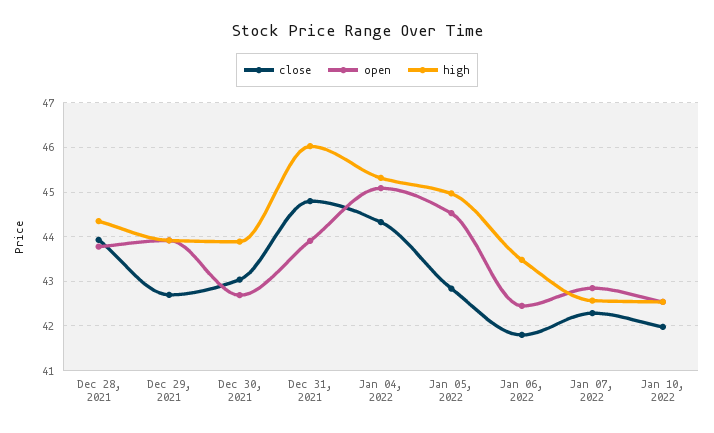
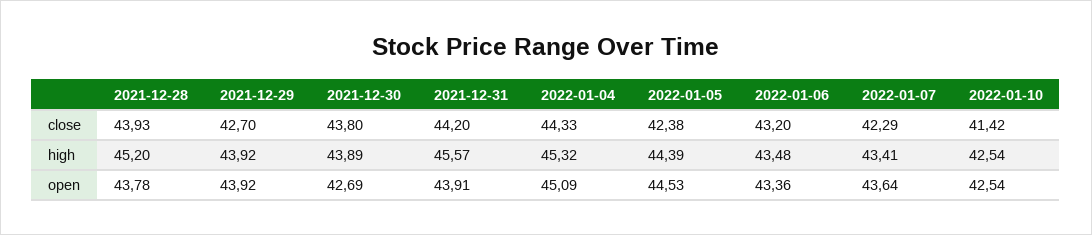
  {
    "close": {
      "Dec 28, 2021": 43.93,
      "Dec 29, 2021": 42.7,
-     "Dec 30, 2021": 43,
+     "Dec 30, 2021": 43.8,
-     "Dec 31, 2021": 44.8,
+     "Dec 31, 2021": 44.2,
      "Jan 04, 2022": 44.33,
-     "Jan 05, 2022": 42.8,
+     "Jan 05, 2022": 42.38,
-     "Jan 06, 2022": 41.8,
+     "Jan 06, 2022": 43.2,
      "Jan 07, 2022": 42.29,
-     "Jan 10, 2022": 42
+     "Jan 10, 2022": 41.42
    },
    "open": {
      "Dec 28, 2021": 43.78,
      "Dec 29, 2021": 43.92,
      "Dec 30, 2021": 42.69,
      "Dec 31, 2021": 43.91,
      "Jan 04, 2022": 45.09,
      "Jan 05, 2022": 44.53,
-     "Jan 06, 2022": 42.4,
+     "Jan 06, 2022": 43.36,
-     "Jan 07, 2022": 42.8,
+     "Jan 07, 2022": 43.64,
      "Jan 10, 2022": 42.54
    },
    "high": {
-     "Dec 28, 2021": 44.4,
+     "Dec 28, 2021": 45.2,
      "Dec 29, 2021": 43.92,
      "Dec 30, 2021": 43.89,
-     "Dec 31, 2021": 46,
+     "Dec 31, 2021": 45.57,
      "Jan 04, 2022": 45.32,
-     "Jan 05, 2022": 45,
+     "Jan 05, 2022": 44.39,
      "Jan 06, 2022": 43.48,
-     "Jan 07, 2022": 42.6,
+     "Jan 07, 2022": 43.41,
      "Jan 10, 2022": 42.54
    }
  }

